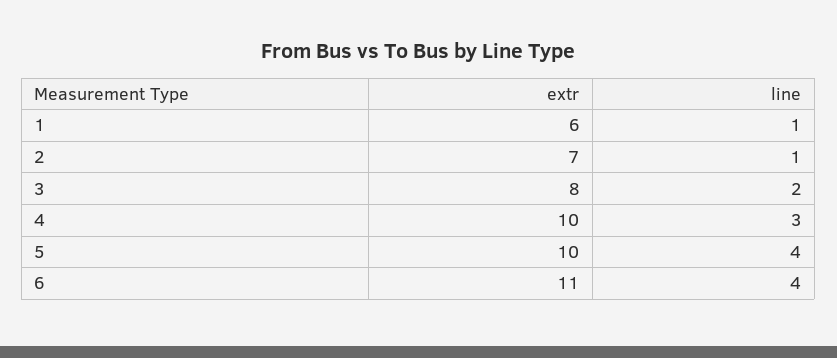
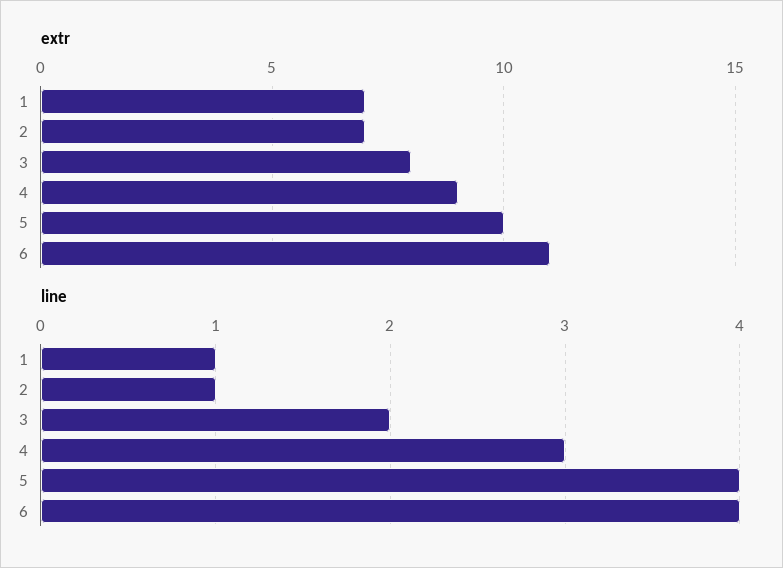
  {
    "extr": {
-     "1": 6,
+     "1": 7,
      "2": 7,
      "3": 8,
-     "4": 10,
+     "4": 9,
      "5": 10,
      "6": 11
    },
    "line": {
      "1": 1,
      "2": 1,
      "3": 2,
      "4": 3,
      "5": 4,
      "6": 4
    }
  }

